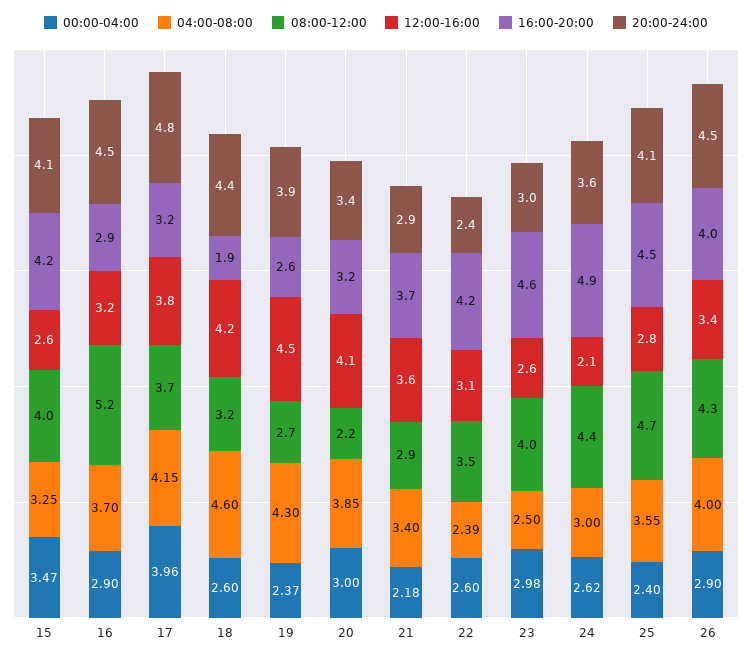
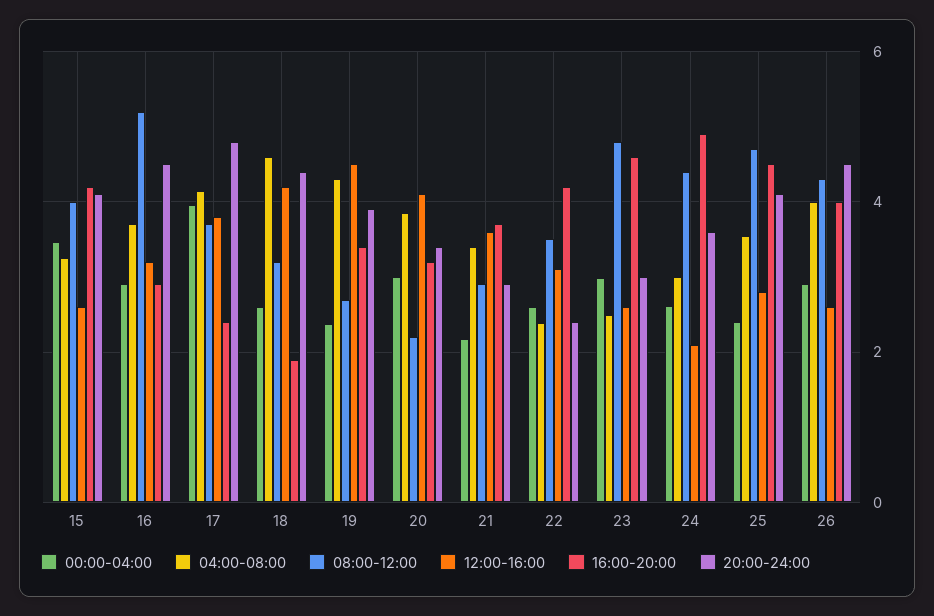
  {
    "00:00-04:00": {
      "15": 3.47,
      "16": 2.9,
      "17": 3.96,
      "18": 2.6,
      "19": 2.37,
      "20": 3,
      "21": 2.18,
      "22": 2.6,
      "23": 2.98,
      "24": 2.62,
      "25": 2.4,
      "26": 2.9
    },
    "04:00-08:00": {
      "15": 3.25,
      "16": 3.7,
      "17": 4.15,
      "18": 4.6,
      "19": 4.3,
      "20": 3.85,
      "21": 3.4,
      "22": 2.39,
      "23": 2.5,
      "24": 3,
      "25": 3.55,
      "26": 4
    },
    "08:00-12:00": {
      "15": 4,
      "16": 5.2,
      "17": 3.7,
      "18": 3.2,
      "19": 2.7,
      "20": 2.2,
      "21": 2.9,
      "22": 3.5,
-     "23": 4,
+     "23": 4.8,
      "24": 4.4,
      "25": 4.7,
      "26": 4.3
    },
    "12:00-16:00": {
      "15": 2.6,
      "16": 3.2,
      "17": 3.8,
      "18": 4.2,
      "19": 4.5,
      "20": 4.1,
      "21": 3.6,
      "22": 3.1,
      "23": 2.6,
      "24": 2.1,
      "25": 2.8,
-     "26": 3.4
+     "26": 2.6
    },
    "16:00-20:00": {
      "15": 4.2,
      "16": 2.9,
-     "17": 3.2,
+     "17": 2.4,
      "18": 1.9,
-     "19": 2.6,
+     "19": 3.4,
      "20": 3.2,
      "21": 3.7,
      "22": 4.2,
      "23": 4.6,
      "24": 4.9,
      "25": 4.5,
      "26": 4
    },
    "20:00-24:00": {
      "15": 4.1,
      "16": 4.5,
      "17": 4.8,
      "18": 4.4,
      "19": 3.9,
      "20": 3.4,
      "21": 2.9,
      "22": 2.4,
      "23": 3,
      "24": 3.6,
      "25": 4.1,
      "26": 4.5
    }
  }

